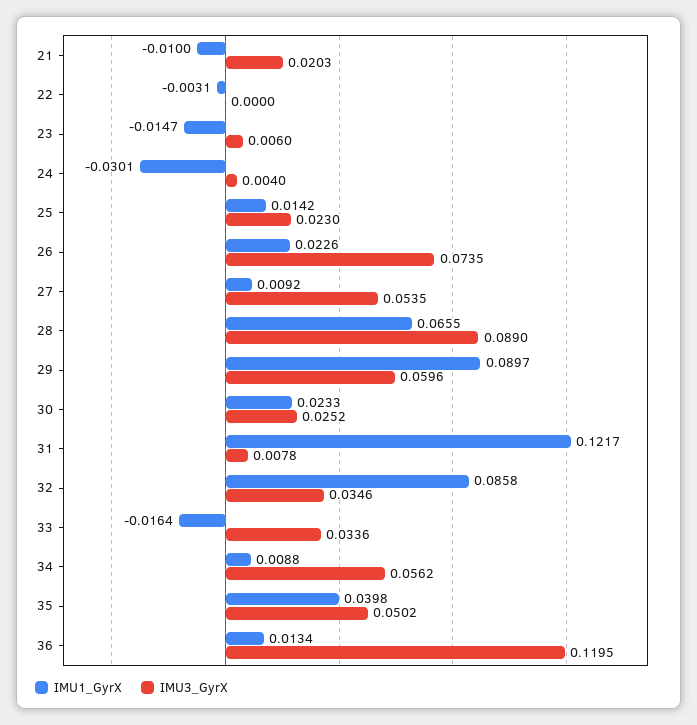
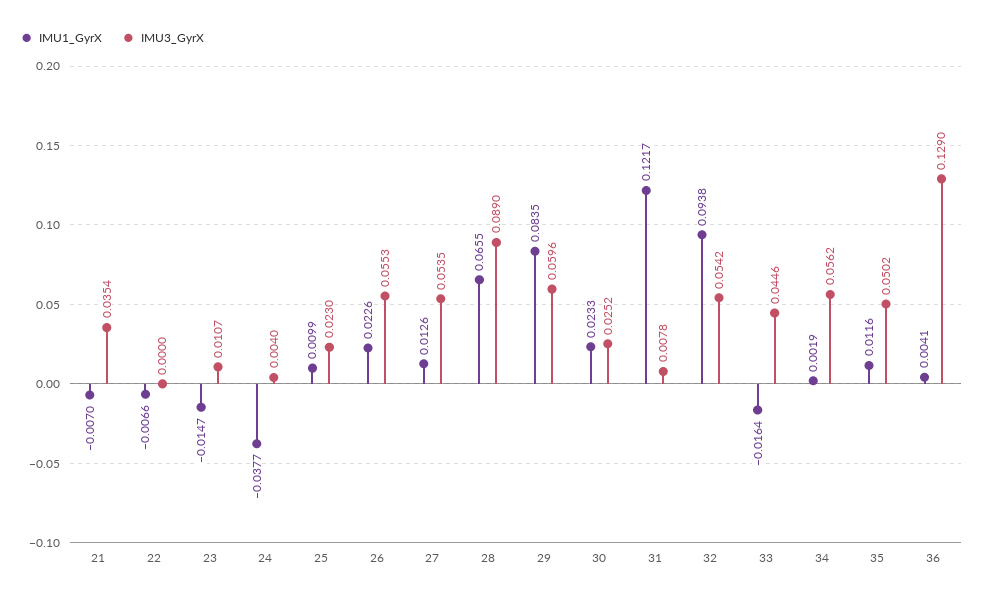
  {
    "IMU1_GyrX": {
-     "21": -0.01,
+     "21": -0.007,
-     "22": -0.0031,
+     "22": -0.0066,
      "23": -0.0147,
-     "24": -0.0301,
+     "24": -0.0377,
-     "25": 0.0142,
+     "25": 0.0099,
      "26": 0.0226,
-     "27": 0.0092,
+     "27": 0.0126,
      "28": 0.0655,
-     "29": 0.0897,
+     "29": 0.0835,
      "30": 0.0233,
      "31": 0.1217,
-     "32": 0.0858,
+     "32": 0.0938,
      "33": -0.0164,
-     "34": 0.0088,
+     "34": 0.0019,
-     "35": 0.0398,
+     "35": 0.0116,
-     "36": 0.0134
+     "36": 0.0041
    },
    "IMU3_GyrX": {
-     "21": 0.0203,
+     "21": 0.0354,
      "22": 0,
-     "23": 0.006,
+     "23": 0.0107,
      "24": 0.004,
      "25": 0.023,
-     "26": 0.0735,
+     "26": 0.0553,
      "27": 0.0535,
      "28": 0.089,
      "29": 0.0596,
      "30": 0.0252,
      "31": 0.0078,
-     "32": 0.0346,
+     "32": 0.0542,
-     "33": 0.0336,
+     "33": 0.0446,
      "34": 0.0562,
      "35": 0.0502,
-     "36": 0.1195
+     "36": 0.129
    }
  }

